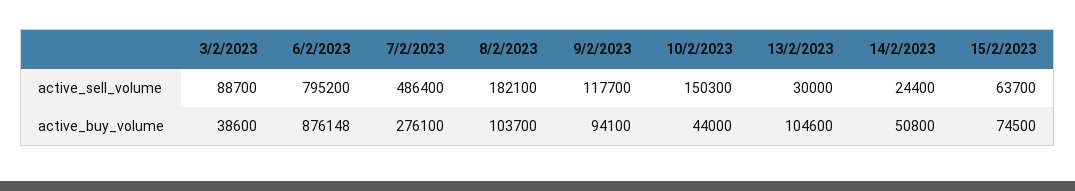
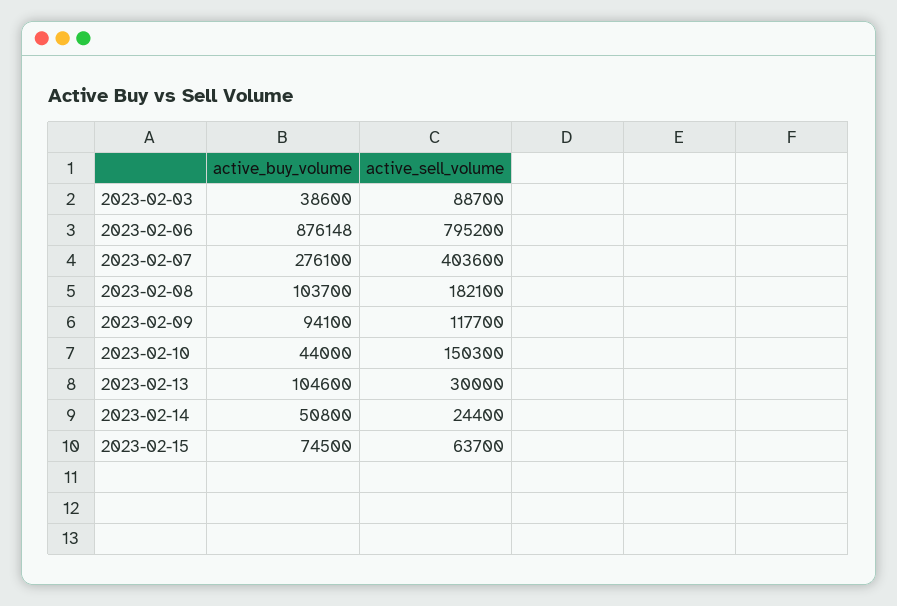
  {
    "3/2/2023": {
      "active_sell_volume": 88700,
      "active_buy_volume": 38600
    },
    "6/2/2023": {
      "active_sell_volume": 795200,
      "active_buy_volume": 876148
    },
    "7/2/2023": {
-     "active_sell_volume": 486400,
+     "active_sell_volume": 403600,
      "active_buy_volume": 276100
    },
    "8/2/2023": {
      "active_sell_volume": 182100,
      "active_buy_volume": 103700
    },
    "9/2/2023": {
      "active_sell_volume": 117700,
      "active_buy_volume": 94100
    },
    "10/2/2023": {
      "active_sell_volume": 150300,
      "active_buy_volume": 44000
    },
    "13/2/2023": {
      "active_sell_volume": 30000,
      "active_buy_volume": 104600
    },
    "14/2/2023": {
      "active_sell_volume": 24400,
      "active_buy_volume": 50800
    },
    "15/2/2023": {
      "active_sell_volume": 63700,
      "active_buy_volume": 74500
    }
  }

